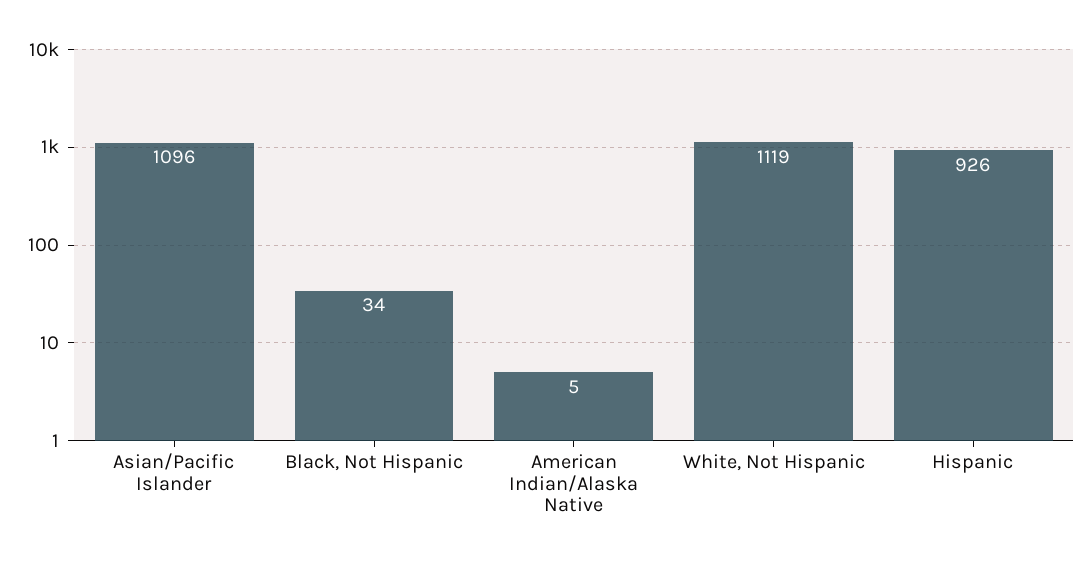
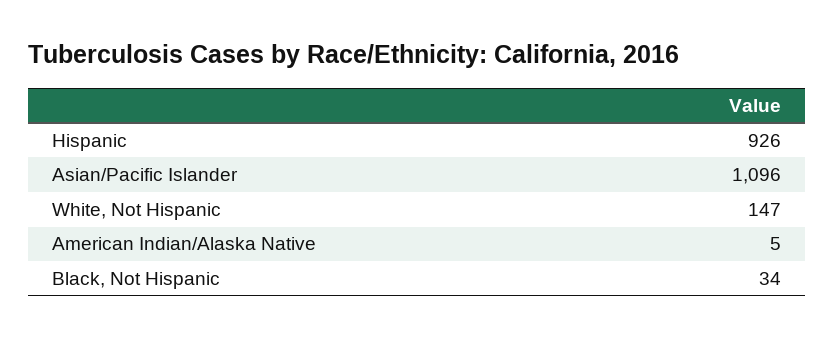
  {
    "Asian/Pacific Islander": 1096,
    "Black, Not Hispanic": 34,
    "American Indian/Alaska Native": 5,
-   "White, Not Hispanic": 1119,
+   "White, Not Hispanic": 147,
    "Hispanic": 926
  }

